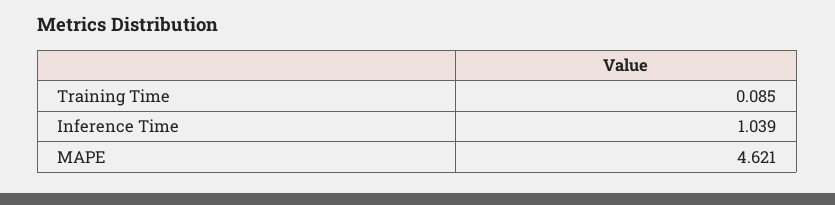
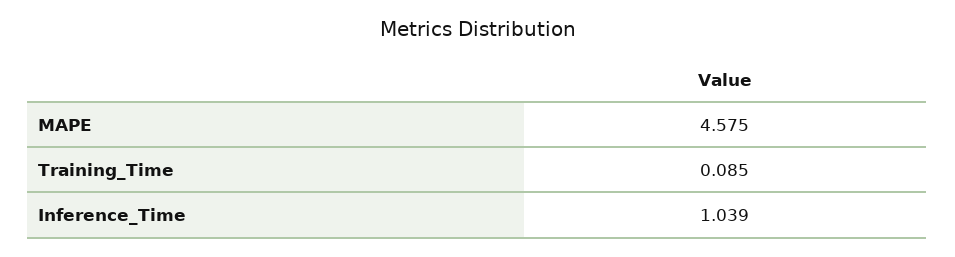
  {
    "Training Time": 0.085,
    "Inference Time": 1.039,
-   "MAPE": 4.621
+   "MAPE": 4.575
  }

